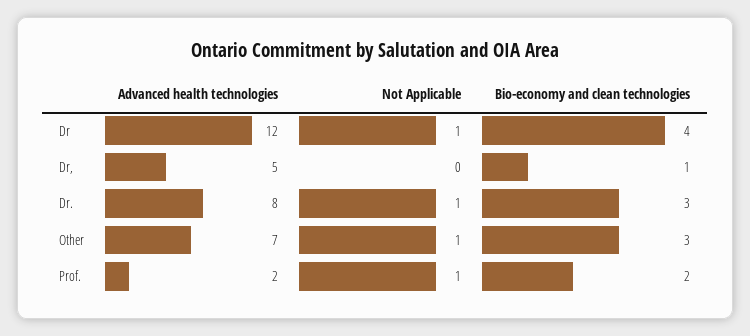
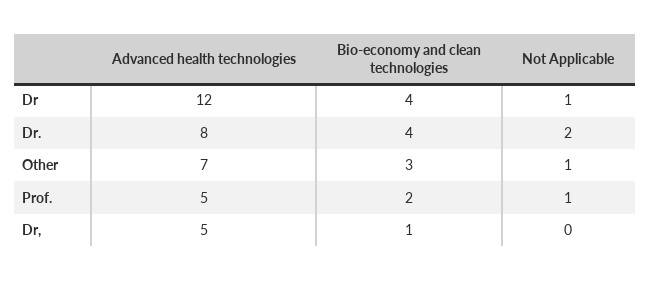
  {
    "Advanced health technologies": {
      "Dr": 12,
      "Dr,": 5,
      "Dr.": 8,
      "Other": 7,
-     "Prof.": 2
+     "Prof.": 5
    },
    "Not Applicable": {
      "Dr": 1,
      "Dr,": 0,
-     "Dr.": 1,
+     "Dr.": 2,
      "Other": 1,
      "Prof.": 1
    },
    "Bio-economy and clean technologies": {
      "Dr": 4,
      "Dr,": 1,
-     "Dr.": 3,
+     "Dr.": 4,
      "Other": 3,
      "Prof.": 2
    }
  }

